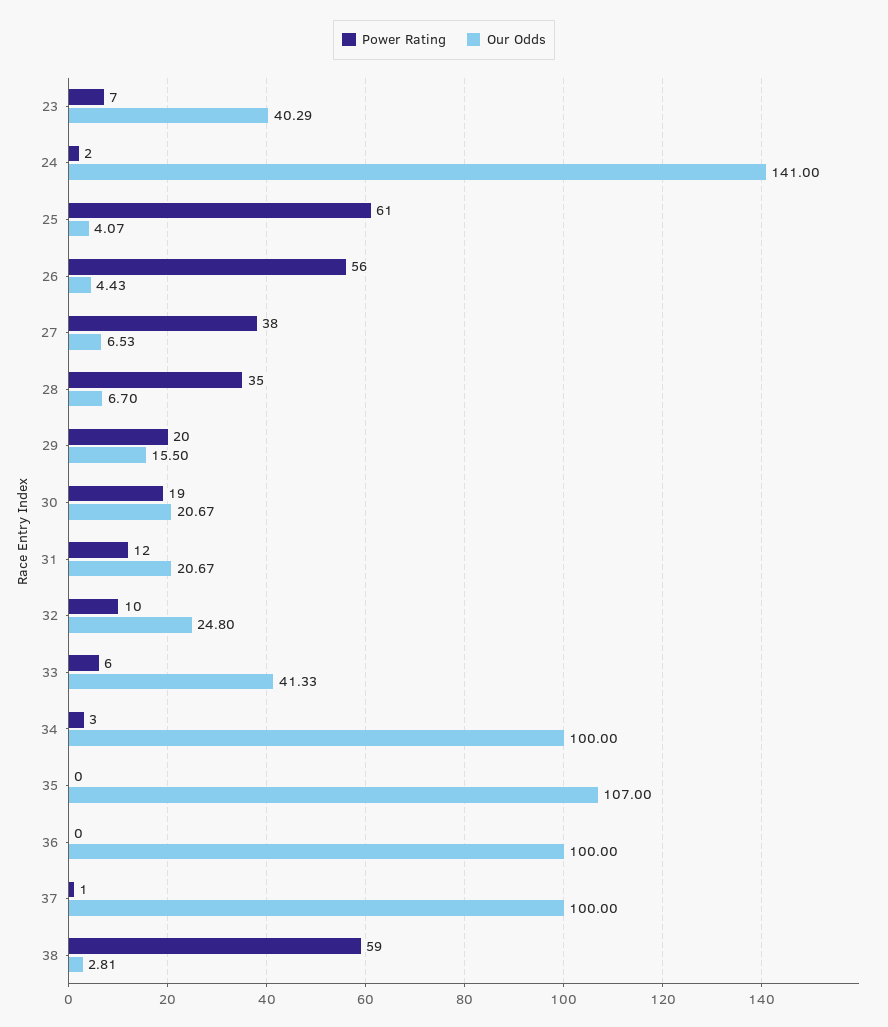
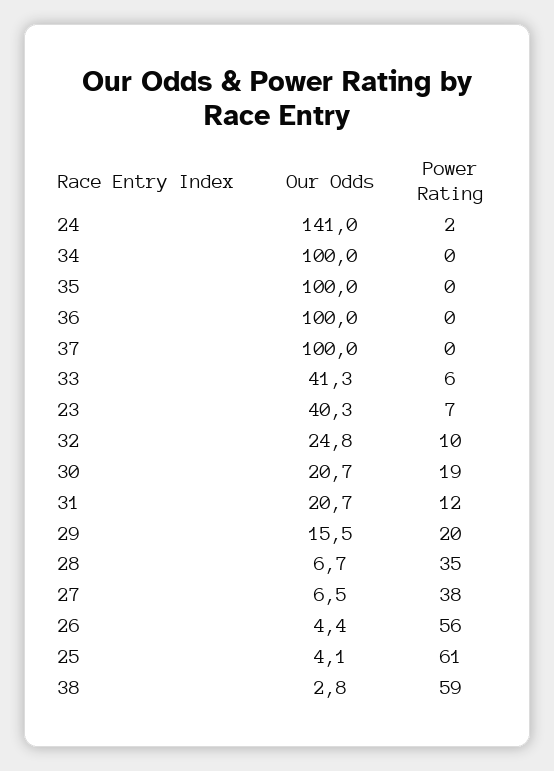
  {
    "Power Rating": {
      "23": 7,
      "24": 2,
      "25": 61,
      "26": 56,
      "27": 38,
      "28": 35,
      "29": 20,
      "30": 19,
      "31": 12,
      "32": 10,
      "33": 6,
-     "34": 3,
+     "34": 0,
      "35": 0,
      "36": 0,
-     "37": 1,
+     "37": 0,
      "38": 59
    },
    "Our Odds": {
      "23": 40.29,
      "24": 141,
      "25": 4.07,
      "26": 4.43,
      "27": 6.53,
      "28": 6.7,
      "29": 15.5,
      "30": 20.67,
      "31": 20.67,
      "32": 24.8,
      "33": 41.33,
      "34": 100,
-     "35": 107,
+     "35": 100,
      "36": 100,
      "37": 100,
      "38": 2.81
    }
  }

